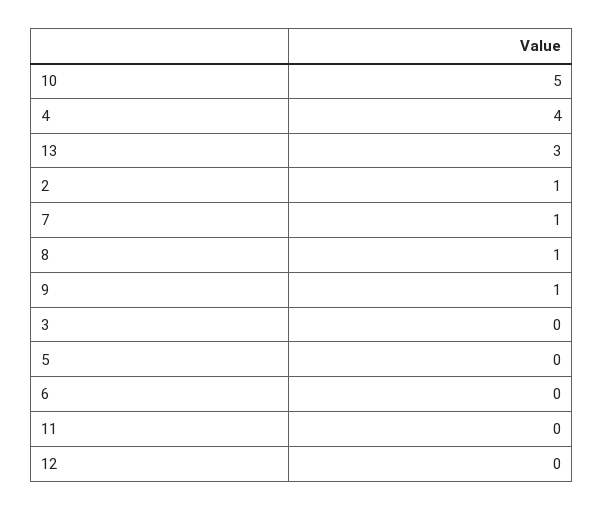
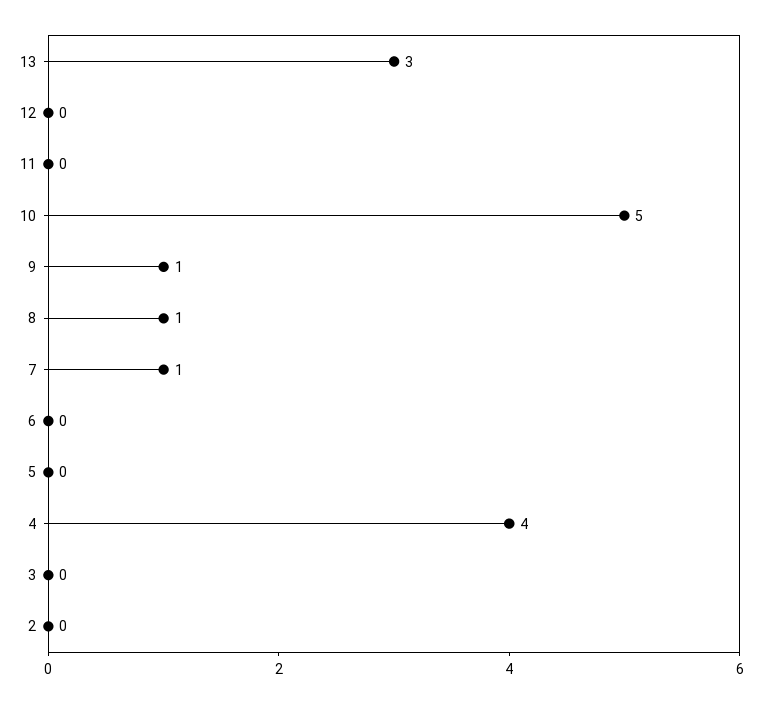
  {
    "10": 5,
    "4": 4,
    "13": 3,
-   "2": 1,
+   "2": 0,
    "7": 1,
    "8": 1,
    "9": 1,
    "3": 0,
    "5": 0,
    "6": 0,
    "11": 0,
    "12": 0
  }

